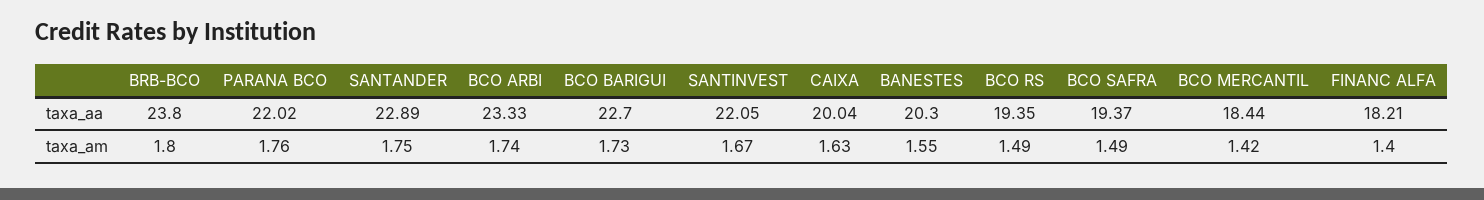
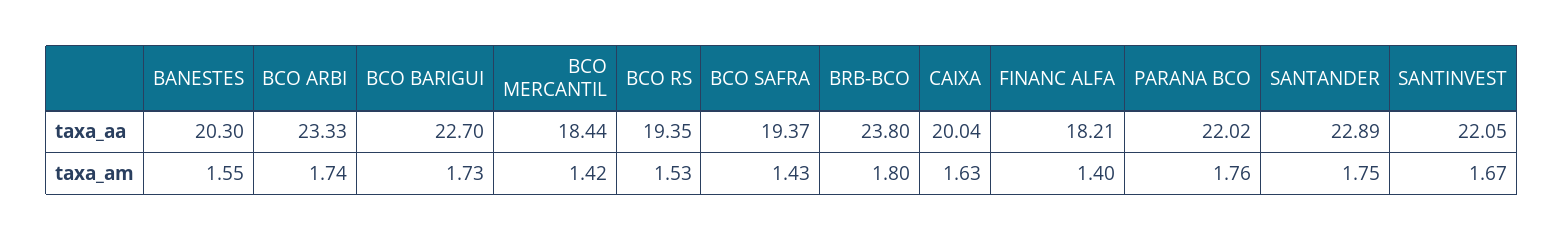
  {
    "BRB-BCO": {
      "taxa_aa": 23.8,
      "taxa_am": 1.8
    },
    "PARANA BCO": {
      "taxa_aa": 22.02,
      "taxa_am": 1.76
    },
    "SANTANDER": {
      "taxa_aa": 22.89,
      "taxa_am": 1.75
    },
    "BCO ARBI": {
      "taxa_aa": 23.33,
      "taxa_am": 1.74
    },
    "BCO BARIGUI": {
      "taxa_aa": 22.7,
      "taxa_am": 1.73
    },
    "SANTINVEST": {
      "taxa_aa": 22.05,
      "taxa_am": 1.67
    },
    "CAIXA": {
      "taxa_aa": 20.04,
      "taxa_am": 1.63
    },
    "BANESTES": {
      "taxa_aa": 20.3,
      "taxa_am": 1.55
    },
    "BCO RS": {
      "taxa_aa": 19.35,
-     "taxa_am": 1.49
+     "taxa_am": 1.53
    },
    "BCO SAFRA": {
      "taxa_aa": 19.37,
-     "taxa_am": 1.49
+     "taxa_am": 1.43
    },
    "BCO MERCANTIL": {
      "taxa_aa": 18.44,
      "taxa_am": 1.42
    },
    "FINANC ALFA": {
      "taxa_aa": 18.21,
      "taxa_am": 1.4
    }
  }

